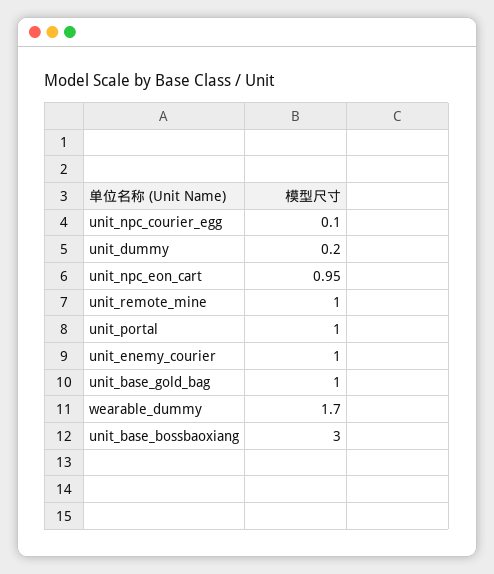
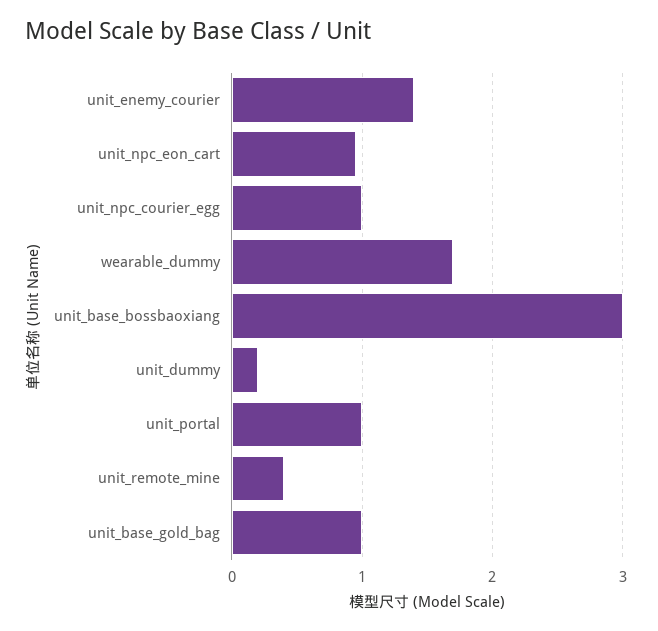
  {
-   "unit_npc_courier_egg": 0.1,
+   "unit_npc_courier_egg": 1,
    "unit_dummy": 0.2,
    "unit_npc_eon_cart": 0.95,
-   "unit_remote_mine": 1,
+   "unit_remote_mine": 0.4,
    "unit_portal": 1,
-   "unit_enemy_courier": 1,
+   "unit_enemy_courier": 1.4,
    "unit_base_gold_bag": 1,
    "wearable_dummy": 1.7,
    "unit_base_bossbaoxiang": 3
  }

